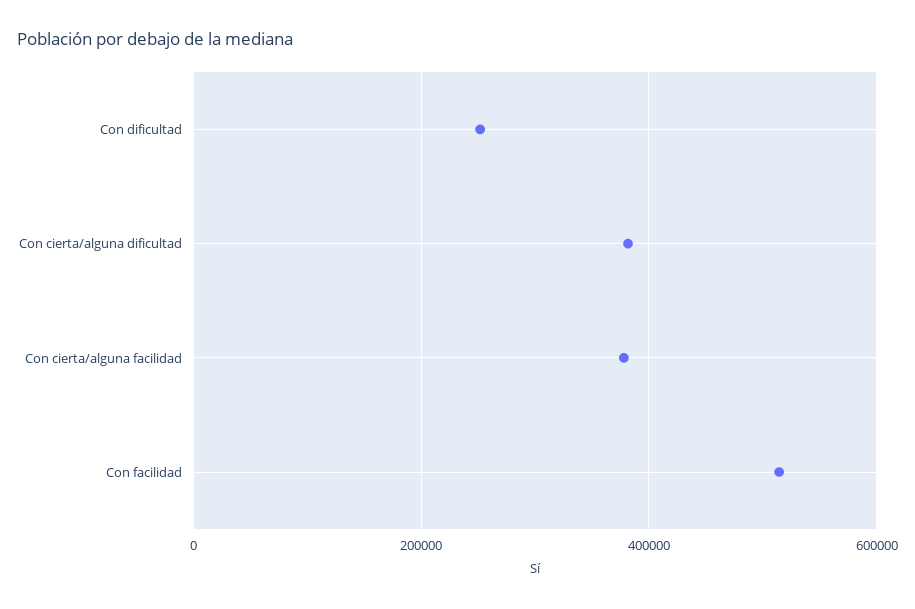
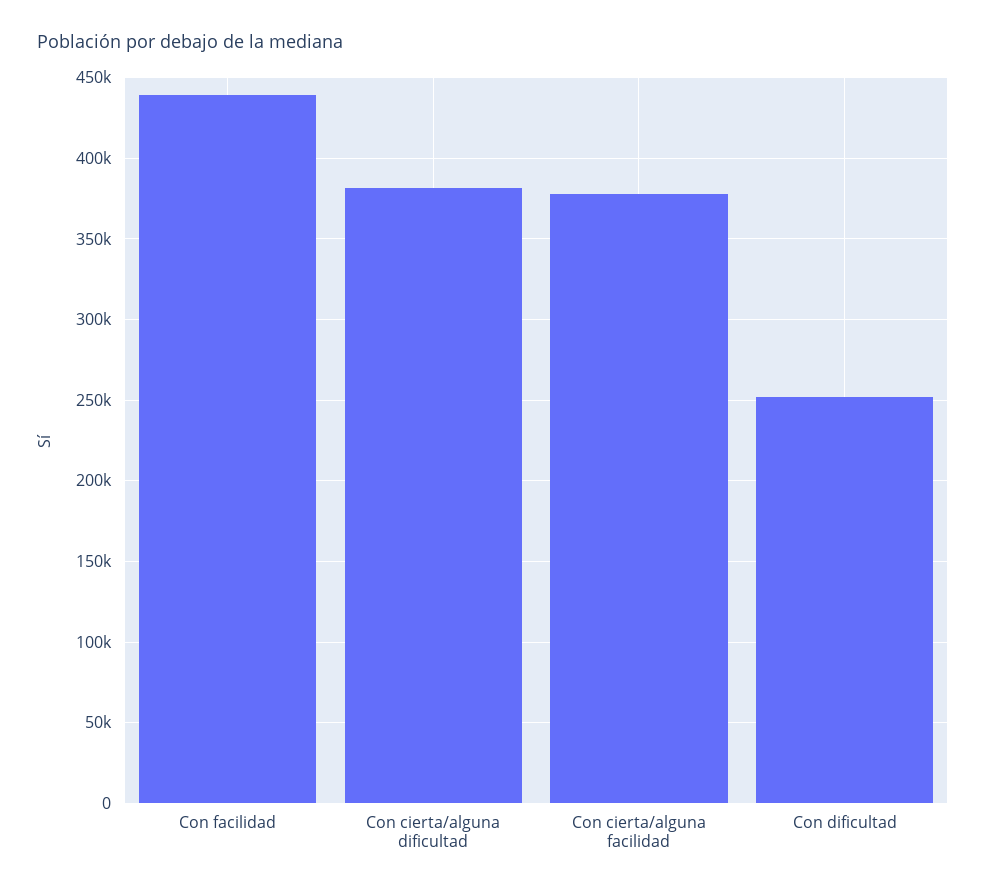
  {
    "Con dificultad": 250000,
    "Con cierta/alguna dificultad": 380000,
    "Con cierta/alguna facilidad": 380000,
-   "Con facilidad": 520000
+   "Con facilidad": 440000
  }

